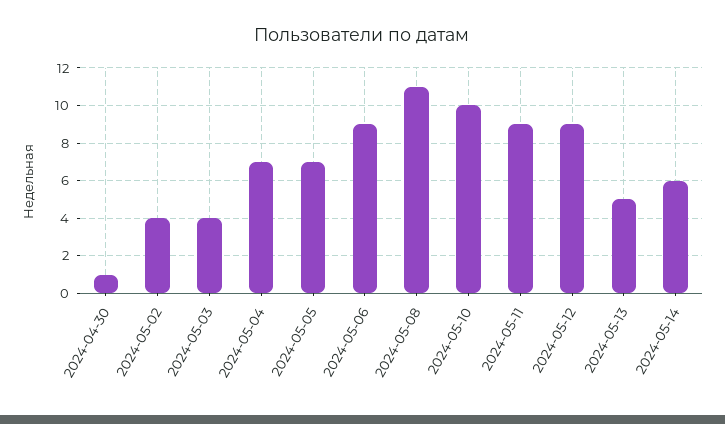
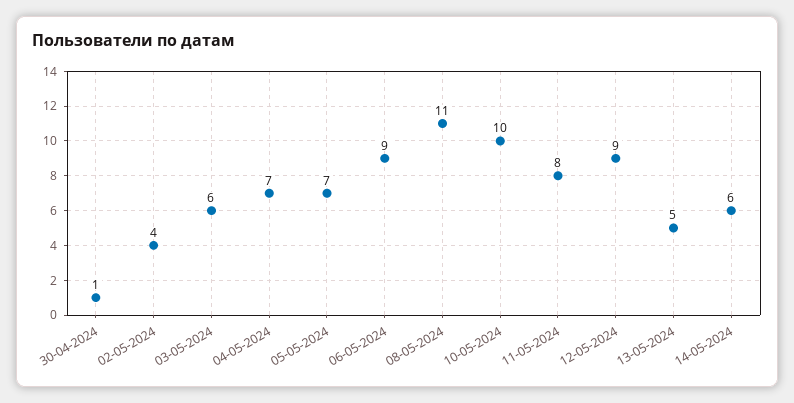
  {
    "2024-04-30": 1,
    "2024-05-02": 4,
-   "2024-05-03": 4,
+   "2024-05-03": 6,
    "2024-05-04": 7,
    "2024-05-05": 7,
    "2024-05-06": 9,
    "2024-05-08": 11,
    "2024-05-10": 10,
-   "2024-05-11": 9,
+   "2024-05-11": 8,
    "2024-05-12": 9,
    "2024-05-13": 5,
    "2024-05-14": 6
  }

